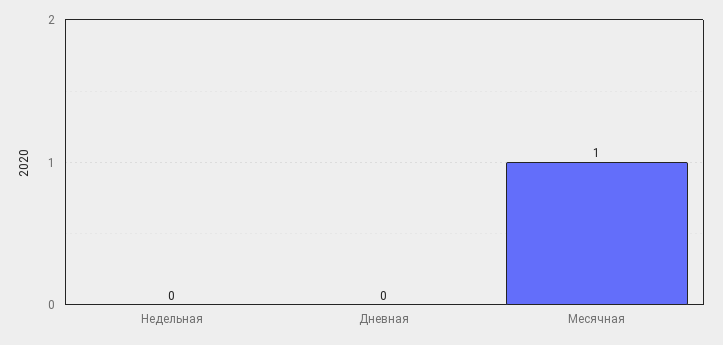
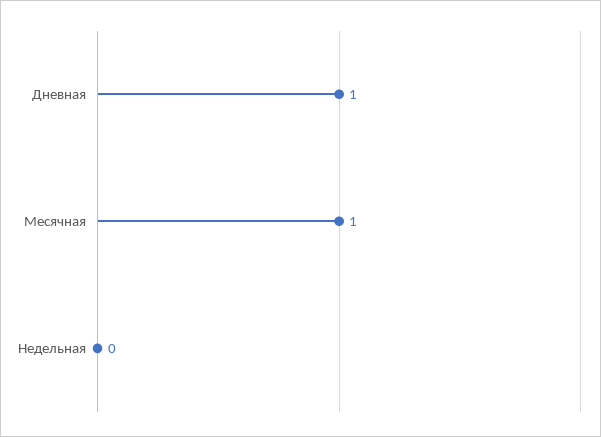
  {
    "Недельная": 0,
-   "Дневная": 0,
+   "Дневная": 1,
    "Месячная": 1
  }

